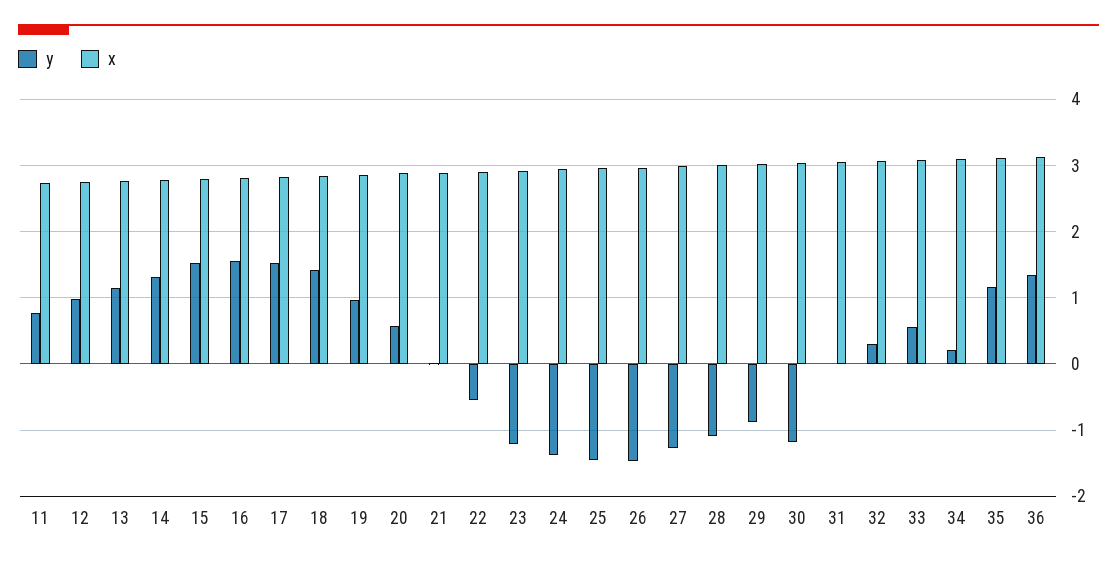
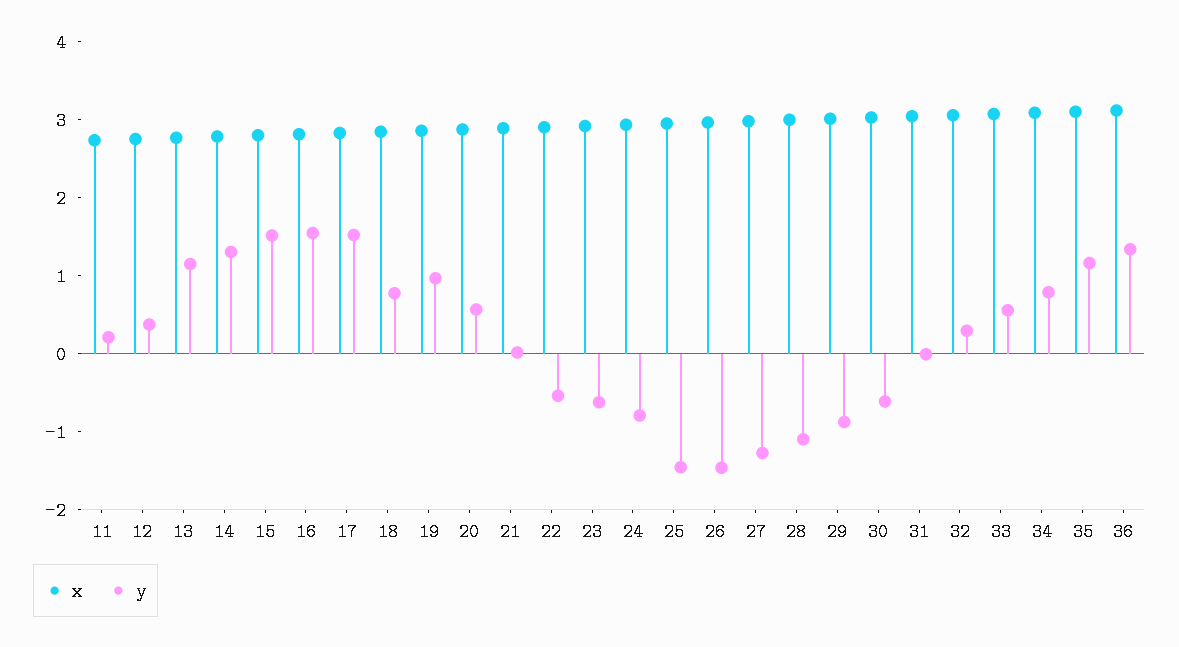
  {
    "y": {
-     "11": 0.8,
+     "11": 0.2,
-     "12": 1,
+     "12": 0.4,
      "13": 1.2,
      "14": 1.3,
      "15": 1.5,
      "16": 1.5,
      "17": 1.5,
-     "18": 1.4,
+     "18": 0.8,
      "19": 1,
      "20": 0.6,
      "21": 0,
      "22": -0.5,
-     "23": -1.2,
+     "23": -0.6,
-     "24": -1.4,
+     "24": -0.8,
      "25": -1.5,
      "26": -1.5,
      "27": -1.3,
      "28": -1.1,
      "29": -0.9,
-     "30": -1.2,
+     "30": -0.6,
      "31": 0,
      "32": 0.3,
      "33": 0.6,
-     "34": 0.2,
+     "34": 0.8,
      "35": 1.2,
      "36": 1.3
    },
    "x": {
      "11": 2.7,
      "12": 2.8,
      "13": 2.8,
      "14": 2.8,
      "15": 2.8,
      "16": 2.8,
      "17": 2.8,
      "18": 2.8,
      "19": 2.9,
      "20": 2.9,
      "21": 2.9,
      "22": 2.9,
      "23": 2.9,
      "24": 2.9,
      "25": 3,
      "26": 3,
      "27": 3,
      "28": 3,
      "29": 3,
      "30": 3,
      "31": 3,
      "32": 3.1,
      "33": 3.1,
      "34": 3.1,
      "35": 3.1,
      "36": 3.1
    }
  }

